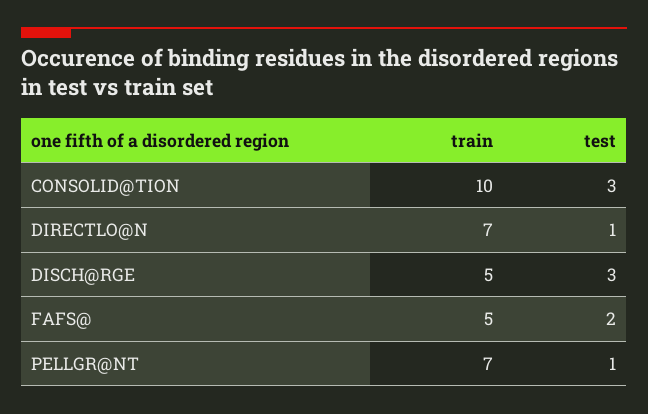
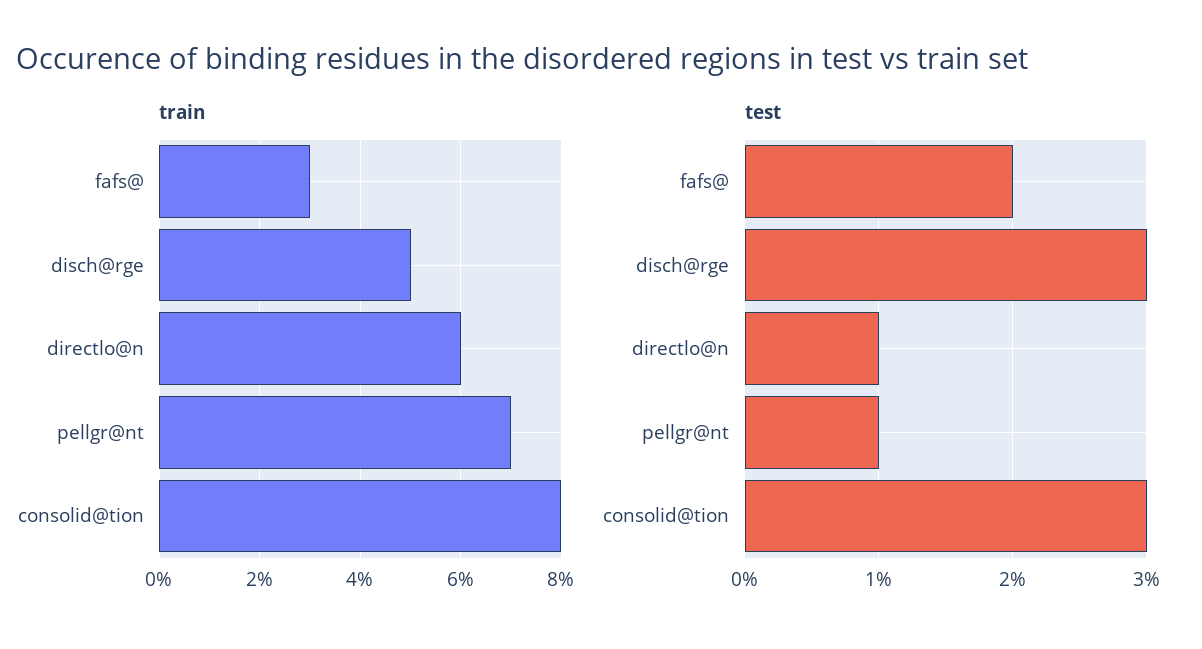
  {
    "train": {
-     "CONSOLID@TION": 10,
+     "CONSOLID@TION": 8,
-     "DIRECTLO@N": 7,
+     "DIRECTLO@N": 6,
      "DISCH@RGE": 5,
-     "FAFS@": 5,
+     "FAFS@": 3,
      "PELLGR@NT": 7
    },
    "test": {
      "CONSOLID@TION": 3,
      "DIRECTLO@N": 1,
      "DISCH@RGE": 3,
      "FAFS@": 2,
      "PELLGR@NT": 1
    }
  }

